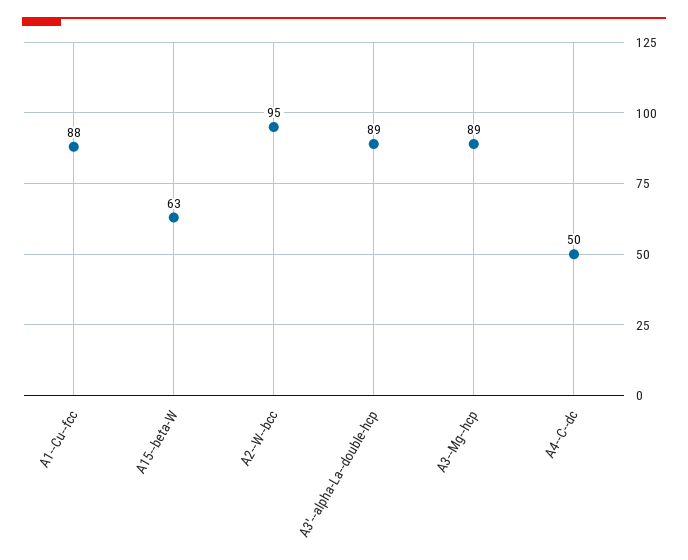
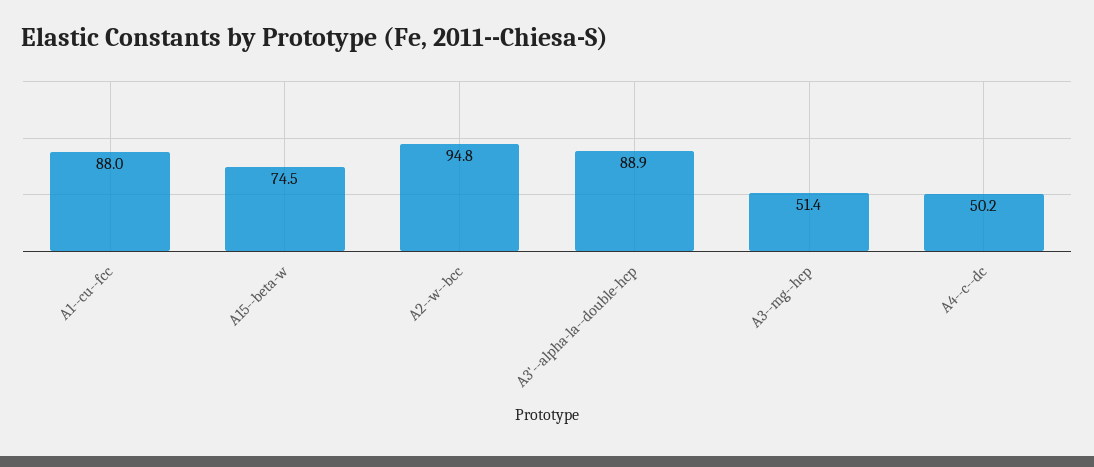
  {
    "A1--Cu--fcc": 88,
-   "A15--beta-W": 63,
+   "A15--beta-W": 74.5,
    "A2--W--bcc": 94.8,
    "A3'--alpha-La--double-hcp": 88.9,
-   "A3--Mg--hcp": 89,
+   "A3--Mg--hcp": 51.4,
    "A4--C--dc": 50.2
  }

